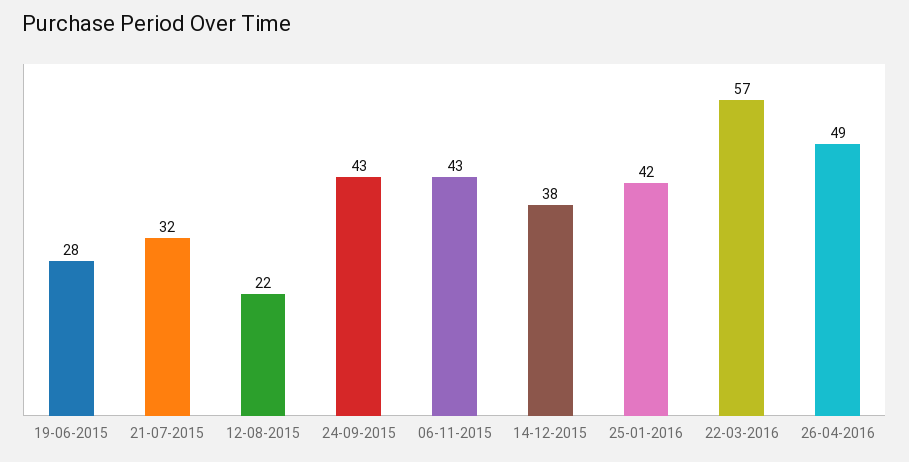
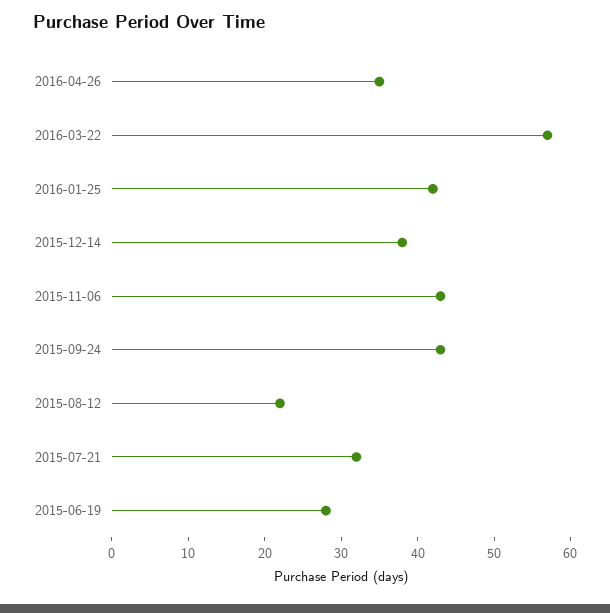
  {
    "19-06-2015": 28,
    "21-07-2015": 32,
    "12-08-2015": 22,
    "24-09-2015": 43,
    "06-11-2015": 43,
    "14-12-2015": 38,
    "25-01-2016": 42,
    "22-03-2016": 57,
-   "26-04-2016": 49
+   "26-04-2016": 35
  }

